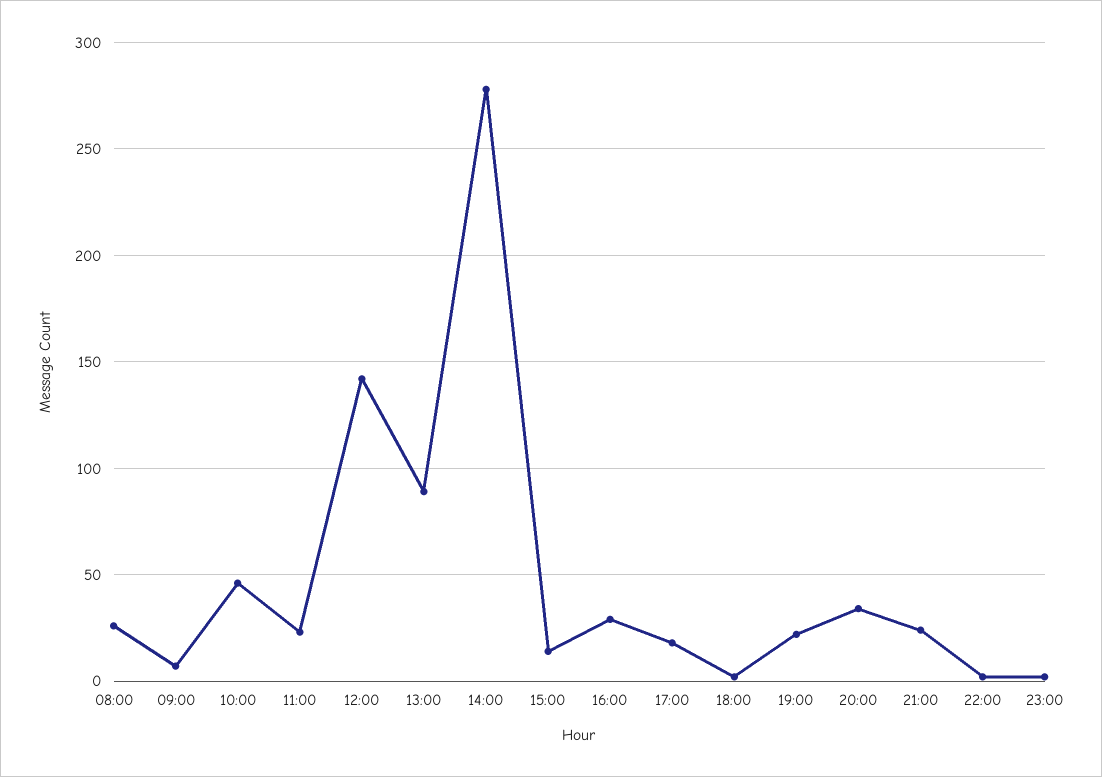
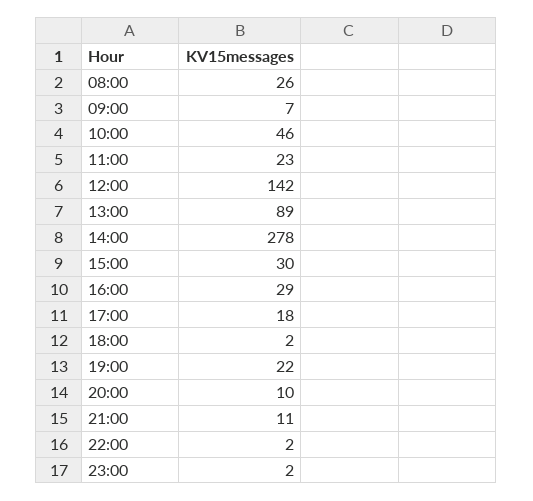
  {
    "08:00": 26,
    "09:00": 7,
    "10:00": 46,
    "11:00": 23,
    "12:00": 142,
    "13:00": 89,
    "14:00": 278,
-   "15:00": 15,
+   "15:00": 30,
    "16:00": 29,
    "17:00": 18,
    "18:00": 2,
    "19:00": 22,
-   "20:00": 35,
+   "20:00": 10,
-   "21:00": 25,
+   "21:00": 11,
    "22:00": 2,
    "23:00": 2
  }

